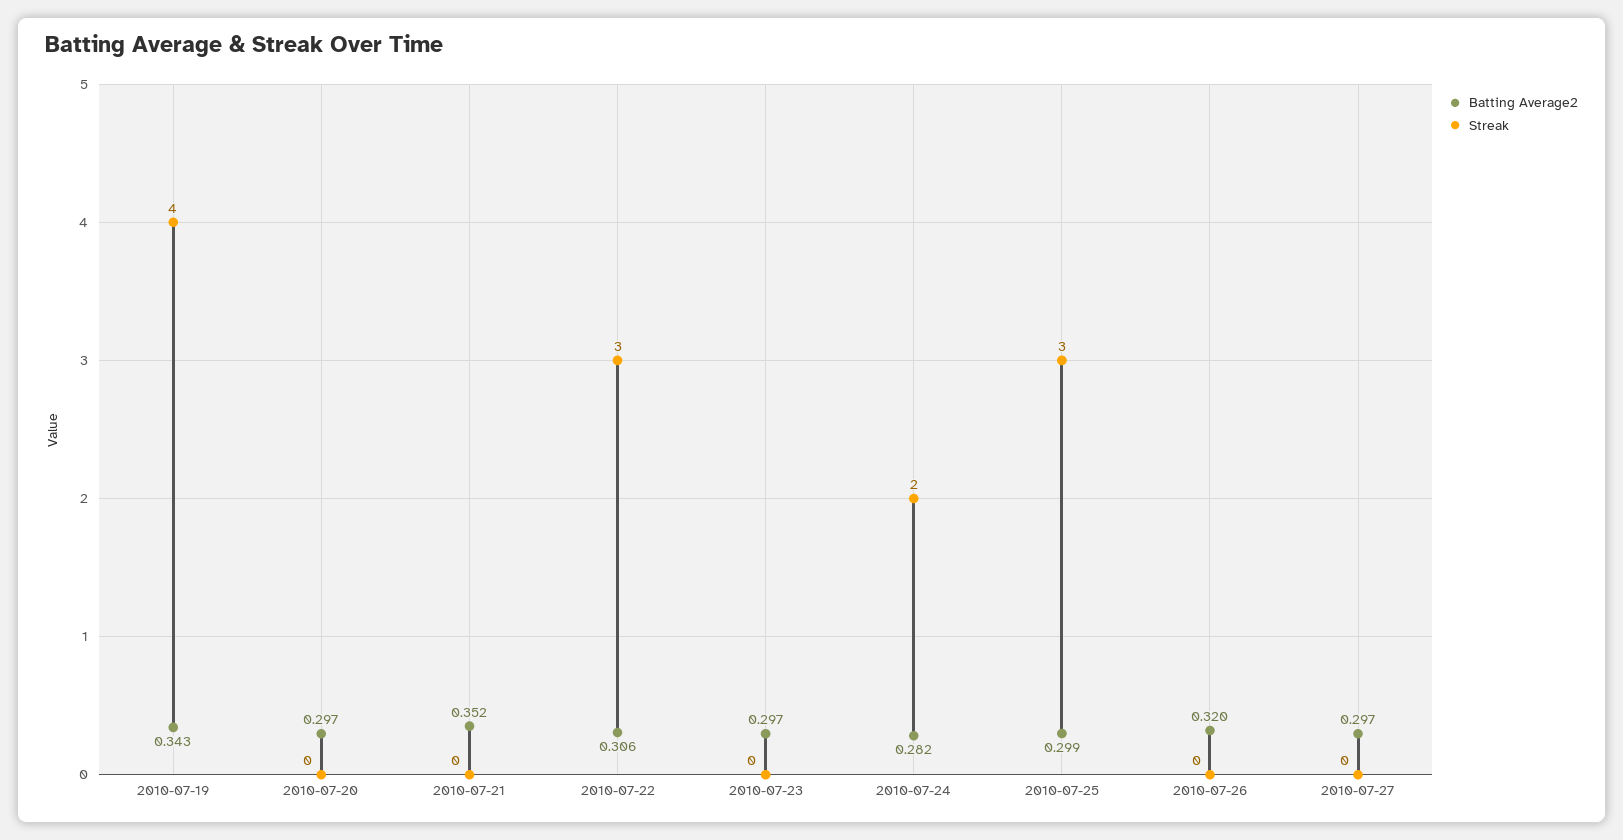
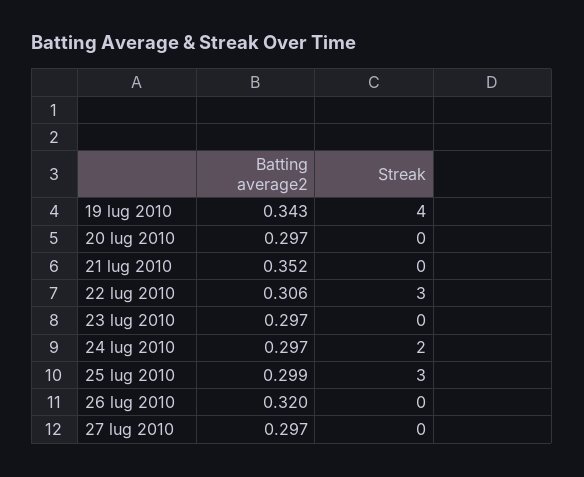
  {
    "Batting Average2": {
      "2010-07-19": 0.343,
      "2010-07-20": 0.297,
      "2010-07-21": 0.352,
      "2010-07-22": 0.306,
      "2010-07-23": 0.297,
-     "2010-07-24": 0.282,
+     "2010-07-24": 0.297,
      "2010-07-25": 0.299,
      "2010-07-26": 0.32,
      "2010-07-27": 0.297
    },
    "Streak": {
      "2010-07-19": 4,
      "2010-07-20": 0,
      "2010-07-21": 0,
      "2010-07-22": 3,
      "2010-07-23": 0,
      "2010-07-24": 2,
      "2010-07-25": 3,
      "2010-07-26": 0,
      "2010-07-27": 0
    }
  }

